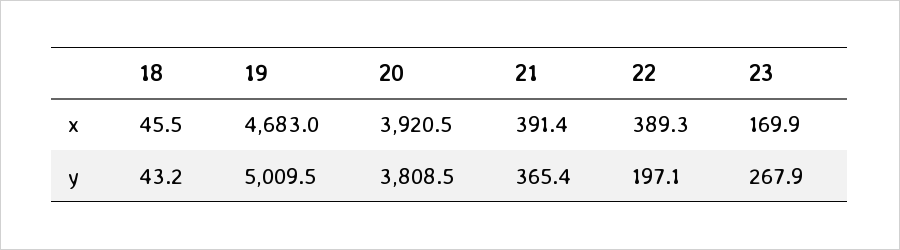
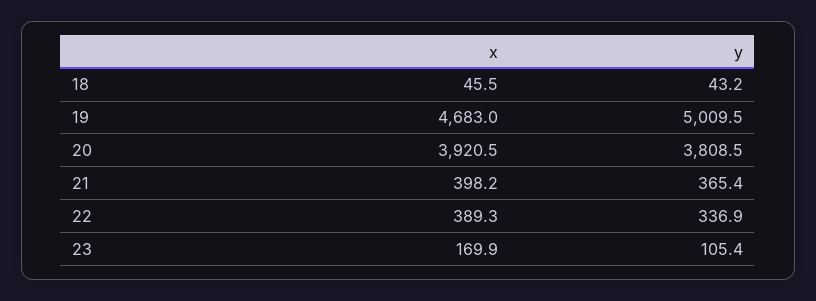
  {
    "18": {
      "x": 45.5,
      "y": 43.2
    },
    "19": {
      "x": 4683,
      "y": 5009.5
    },
    "20": {
      "x": 3920.5,
      "y": 3808.5
    },
    "21": {
-     "x": 391.4,
+     "x": 398.2,
      "y": 365.4
    },
    "22": {
      "x": 389.3,
-     "y": 197.1
+     "y": 336.9
    },
    "23": {
      "x": 169.9,
-     "y": 267.9
+     "y": 105.4
    }
  }

